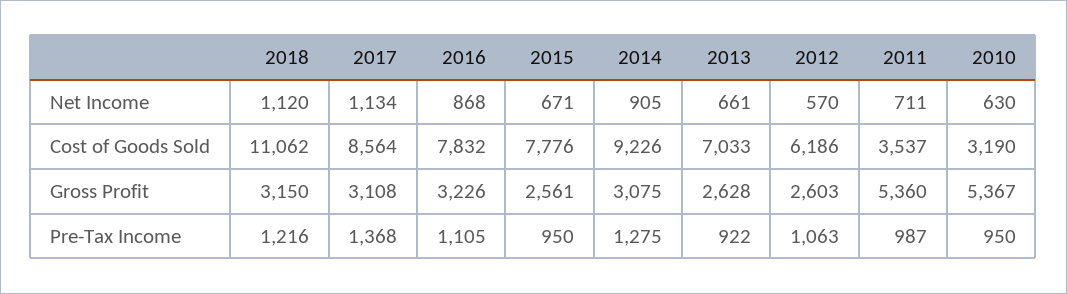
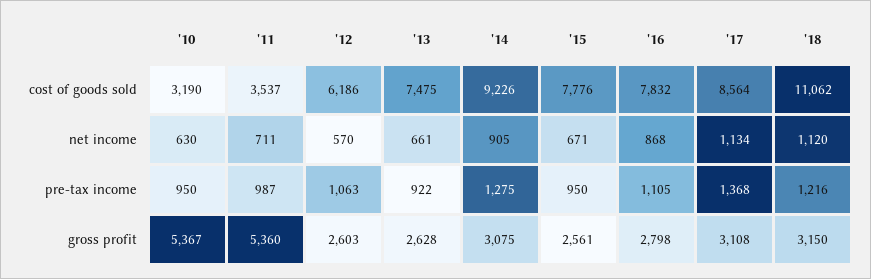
  {
    "2018": {
      "Net Income": 1120,
      "Cost of Goods Sold": 11062,
      "Gross Profit": 3150,
      "Pre-Tax Income": 1216
    },
    "2017": {
      "Net Income": 1134,
      "Cost of Goods Sold": 8564,
      "Gross Profit": 3108,
      "Pre-Tax Income": 1368
    },
    "2016": {
      "Net Income": 868,
      "Cost of Goods Sold": 7832,
-     "Gross Profit": 3226,
+     "Gross Profit": 2798,
      "Pre-Tax Income": 1105
    },
    "2015": {
      "Net Income": 671,
      "Cost of Goods Sold": 7776,
      "Gross Profit": 2561,
      "Pre-Tax Income": 950
    },
    "2014": {
      "Net Income": 905,
      "Cost of Goods Sold": 9226,
      "Gross Profit": 3075,
      "Pre-Tax Income": 1275
    },
    "2013": {
      "Net Income": 661,
-     "Cost of Goods Sold": 7033,
+     "Cost of Goods Sold": 7475,
      "Gross Profit": 2628,
      "Pre-Tax Income": 922
    },
    "2012": {
      "Net Income": 570,
      "Cost of Goods Sold": 6186,
      "Gross Profit": 2603,
      "Pre-Tax Income": 1063
    },
    "2011": {
      "Net Income": 711,
      "Cost of Goods Sold": 3537,
      "Gross Profit": 5360,
      "Pre-Tax Income": 987
    },
    "2010": {
      "Net Income": 630,
      "Cost of Goods Sold": 3190,
      "Gross Profit": 5367,
      "Pre-Tax Income": 950
    }
  }

